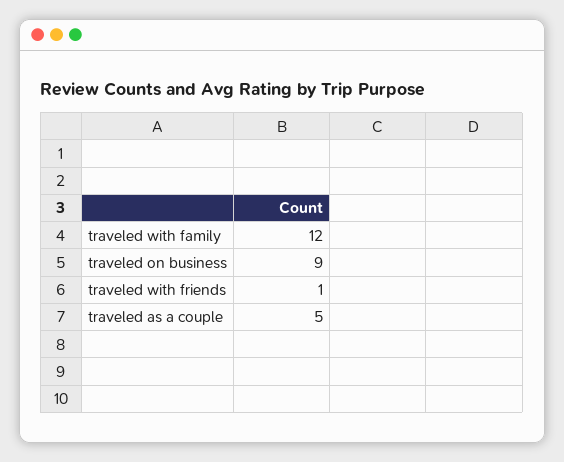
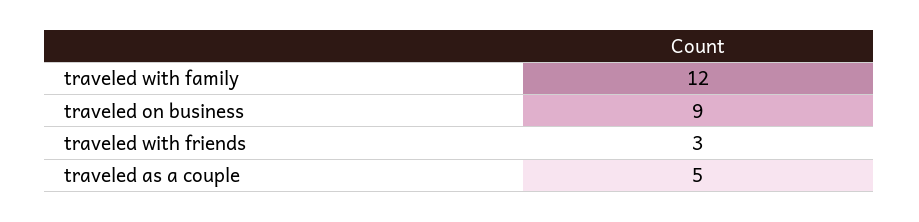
  {
    "traveled with family": 12,
    "traveled on business": 9,
-   "traveled with friends": 1,
+   "traveled with friends": 3,
    "traveled as a couple": 5
  }

